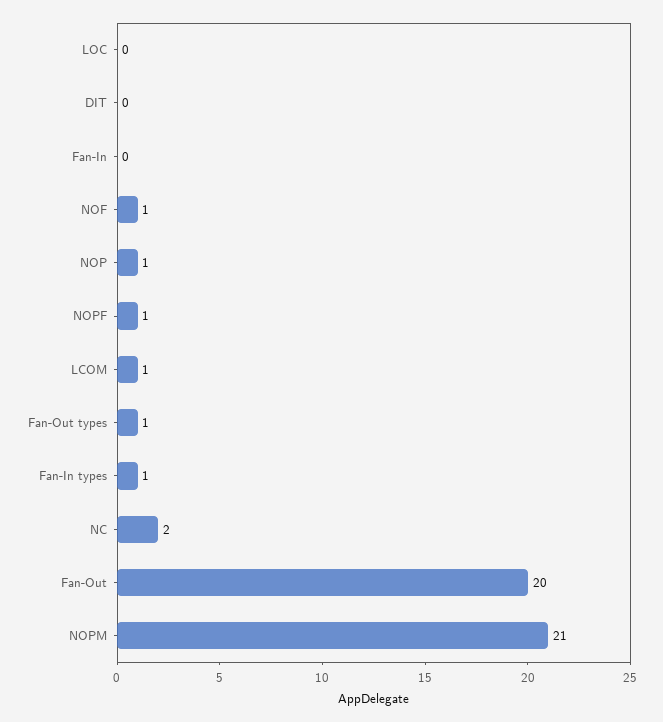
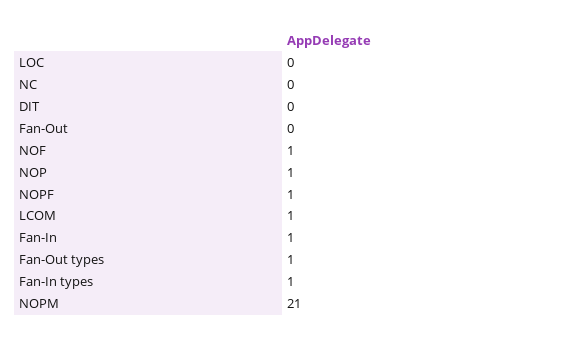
  {
    "LOC": 0,
    "DIT": 0,
-   "Fan-In": 0,
+   "Fan-In": 1,
    "NOF": 1,
    "NOP": 1,
    "NOPF": 1,
    "LCOM": 1,
    "Fan-Out types": 1,
    "Fan-In types": 1,
-   "NC": 2,
+   "NC": 0,
-   "Fan-Out": 20,
+   "Fan-Out": 0,
    "NOPM": 21
  }

